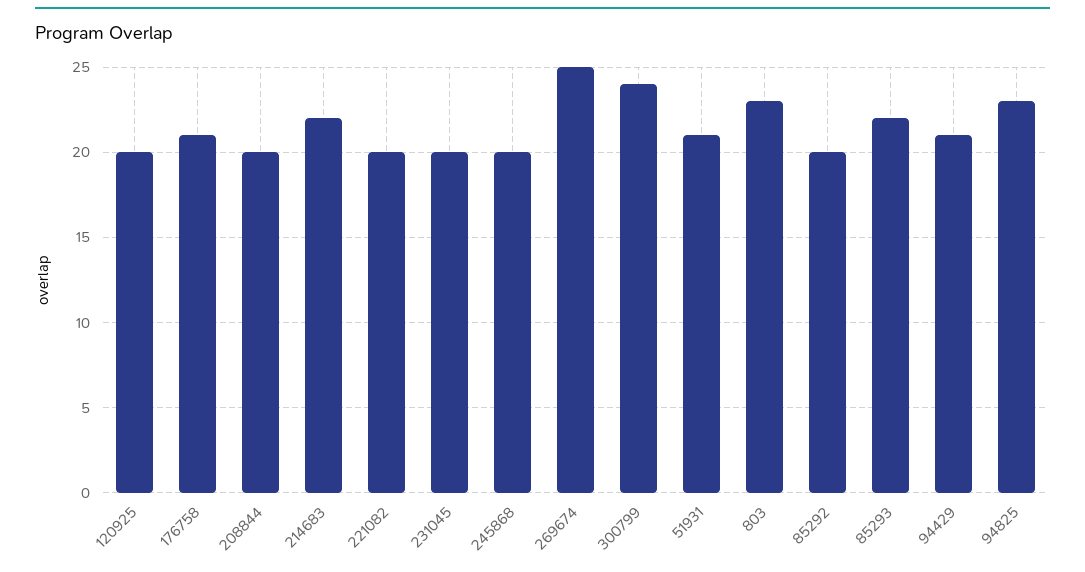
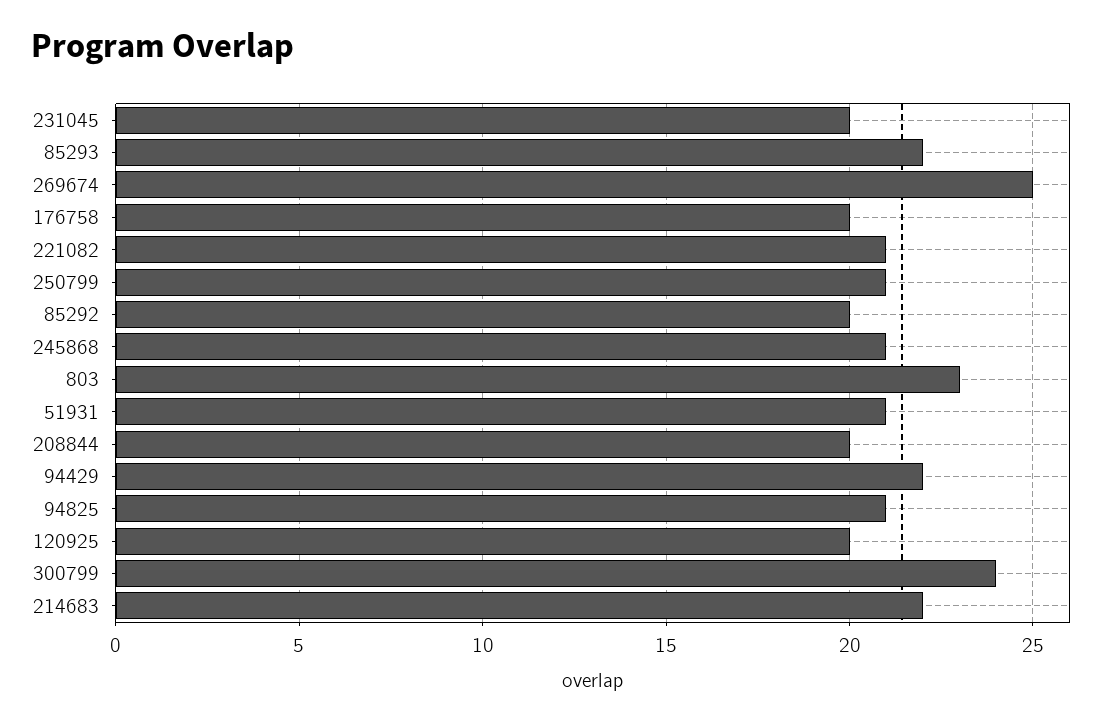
  {
    "120925": 20,
-   "176758": 21,
+   "176758": 20,
    "208844": 20,
    "214683": 22,
-   "221082": 20,
+   "221082": 21,
    "231045": 20,
-   "245868": 20,
+   "245868": 21,
    "269674": 25,
    "300799": 24,
    "51931": 21,
    "803": 23,
    "85292": 20,
    "85293": 22,
-   "94429": 21,
+   "94429": 22,
-   "94825": 23
+   "94825": 21,
+   "250799": 21
  }

